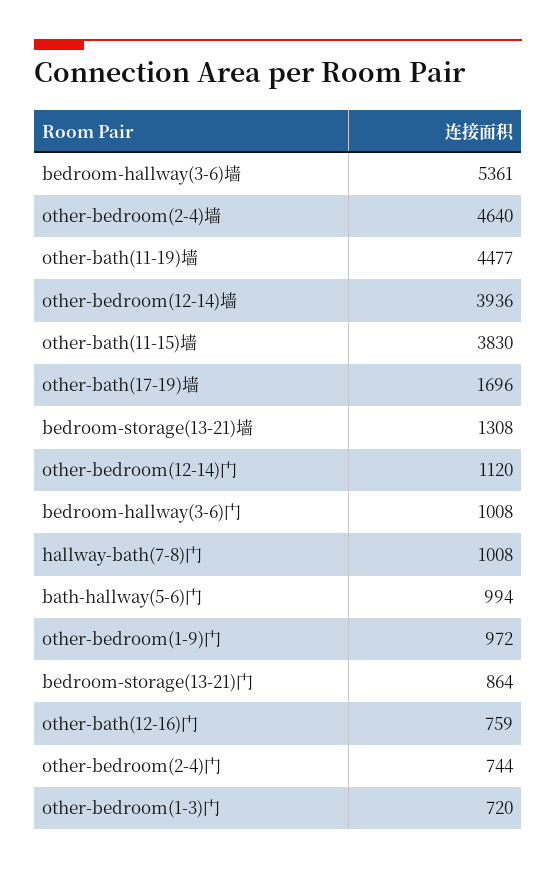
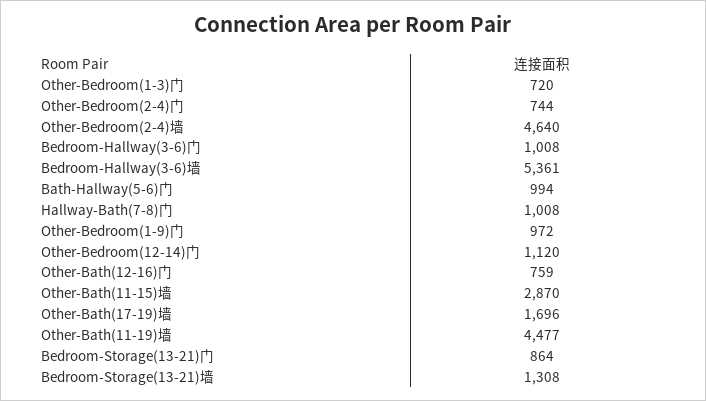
  {
    "bedroom-hallway(3-6)墙": 5361,
    "other-bedroom(2-4)墙": 4640,
    "other-bath(11-19)墙": 4477,
-   "other-bedroom(12-14)墙": 3936,
-   "other-bath(11-15)墙": 3830,
+   "other-bath(11-15)墙": 2870,
    "other-bath(17-19)墙": 1696,
    "bedroom-storage(13-21)墙": 1308,
    "other-bedroom(12-14)门": 1120,
    "bedroom-hallway(3-6)门": 1008,
    "hallway-bath(7-8)门": 1008,
    "bath-hallway(5-6)门": 994,
    "other-bedroom(1-9)门": 972,
    "bedroom-storage(13-21)门": 864,
    "other-bath(12-16)门": 759,
    "other-bedroom(2-4)门": 744,
    "other-bedroom(1-3)门": 720
  }

